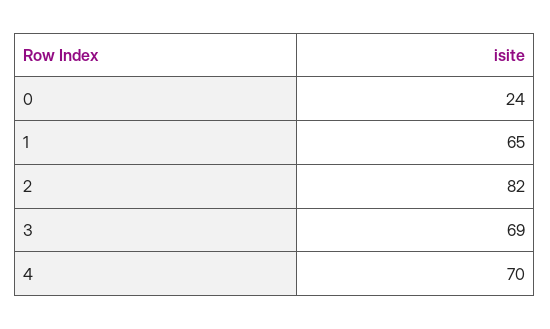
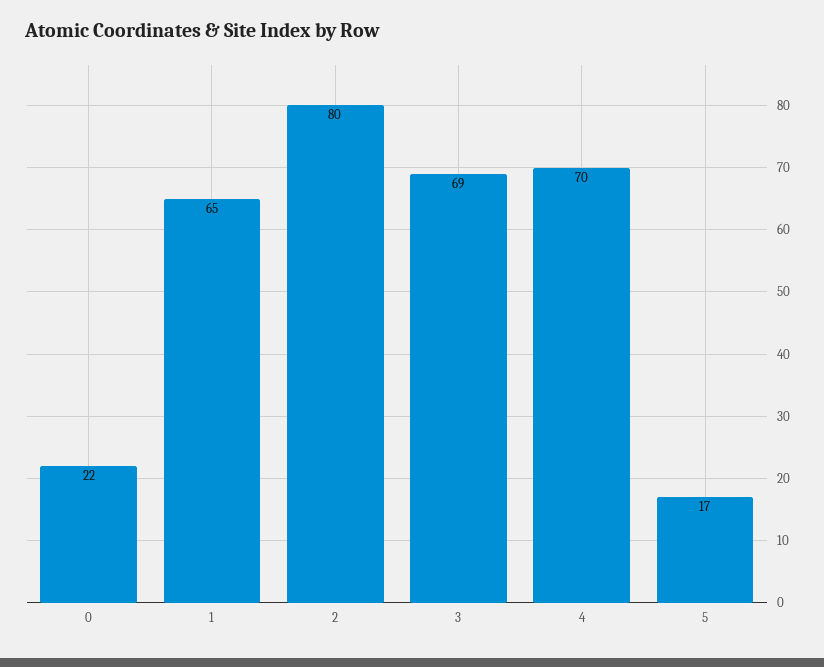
  {
-   "0": 24,
+   "0": 22,
    "1": 65,
-   "2": 82,
+   "2": 80,
    "3": 69,
-   "4": 70
+   "4": 70,
+   "5": 17
  }

